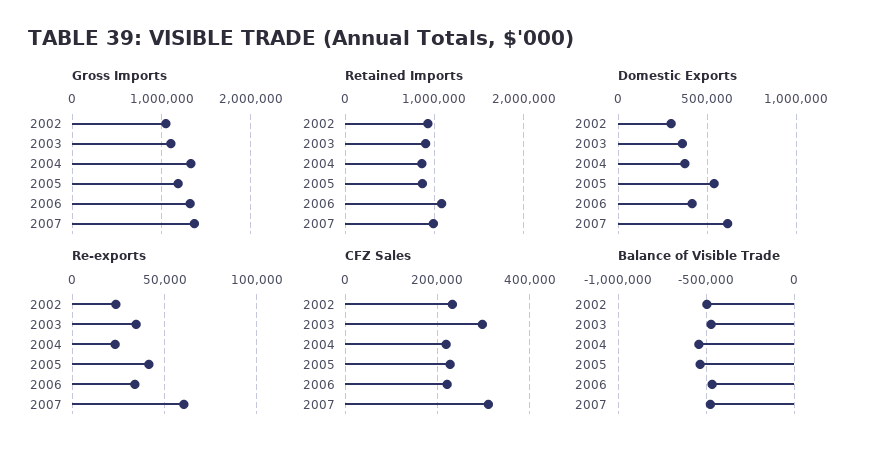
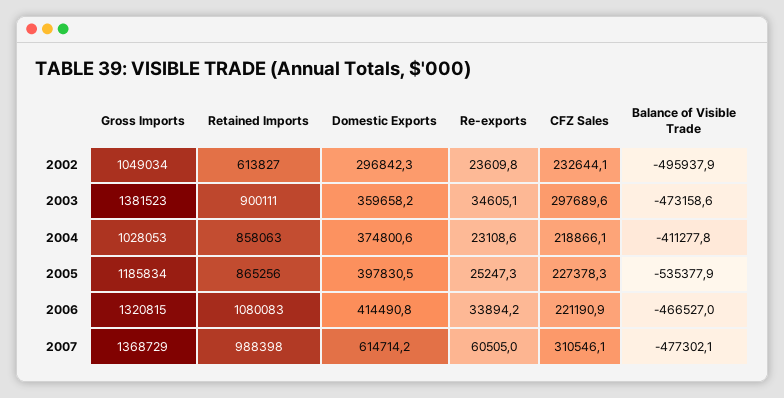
  {
    "Gross Imports": {
      "2002": 1049034,
-     "2003": 1100000,
+     "2003": 1381523,
-     "2004": 1300000,
+     "2004": 1028053,
      "2005": 1185834,
      "2006": 1320815,
      "2007": 1368729
    },
    "Retained Imports": {
-     "2002": 900000,
+     "2002": 613827,
      "2003": 900111,
      "2004": 858063,
      "2005": 865256,
      "2006": 1080083,
      "2007": 988398
    },
    "Domestic Exports": {
      "2002": 296842.3,
      "2003": 359658.2,
      "2004": 374800.6,
-     "2005": 550000,
+     "2005": 397830.5,
      "2006": 414490.8,
      "2007": 614714.2
    },
    "Re-exports": {
      "2002": 23609.8,
      "2003": 34605.1,
      "2004": 23108.6,
-     "2005": 40000,
+     "2005": 25247.3,
      "2006": 33894.2,
      "2007": 60505
    },
    "CFZ Sales": {
      "2002": 232644.1,
      "2003": 297689.6,
      "2004": 218866.1,
      "2005": 227378.3,
      "2006": 221190.9,
      "2007": 310546.1
    },
    "Balance of Visible Trade": {
      "2002": -495937.9,
      "2003": -473158.6,
-     "2004": -550000,
+     "2004": -411277.8,
      "2005": -535377.9,
      "2006": -466527,
      "2007": -477302.1
    }
  }

